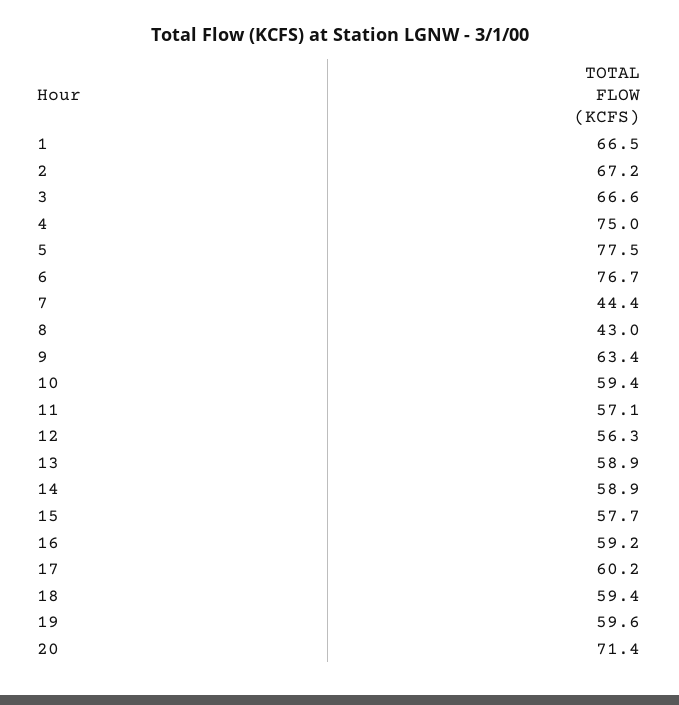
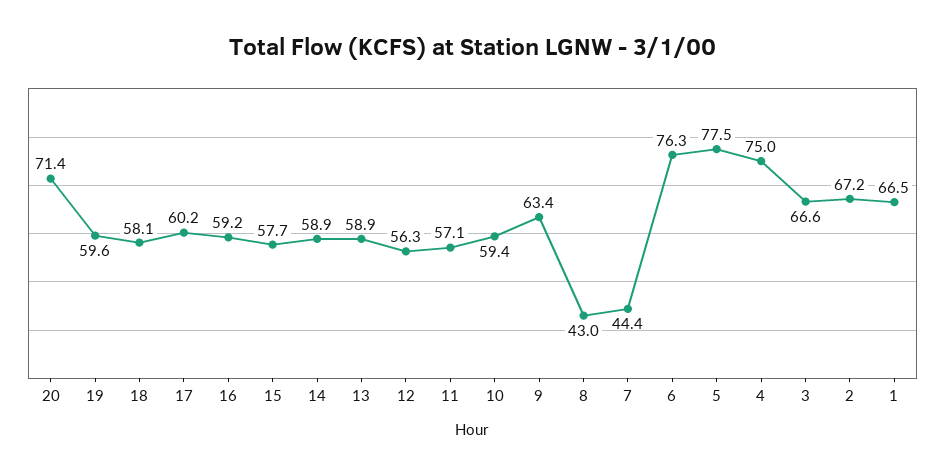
  {
    "1": 66.5,
    "2": 67.2,
    "3": 66.6,
    "4": 75,
    "5": 77.5,
-   "6": 76.7,
+   "6": 76.3,
    "7": 44.4,
    "8": 43,
    "9": 63.4,
    "10": 59.4,
    "11": 57.1,
    "12": 56.3,
    "13": 58.9,
    "14": 58.9,
    "15": 57.7,
    "16": 59.2,
    "17": 60.2,
-   "18": 59.4,
+   "18": 58.1,
    "19": 59.6,
    "20": 71.4
  }

